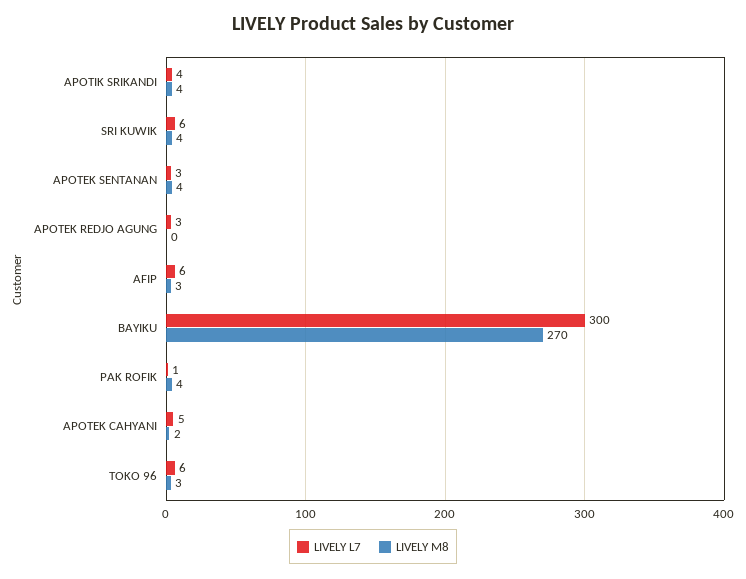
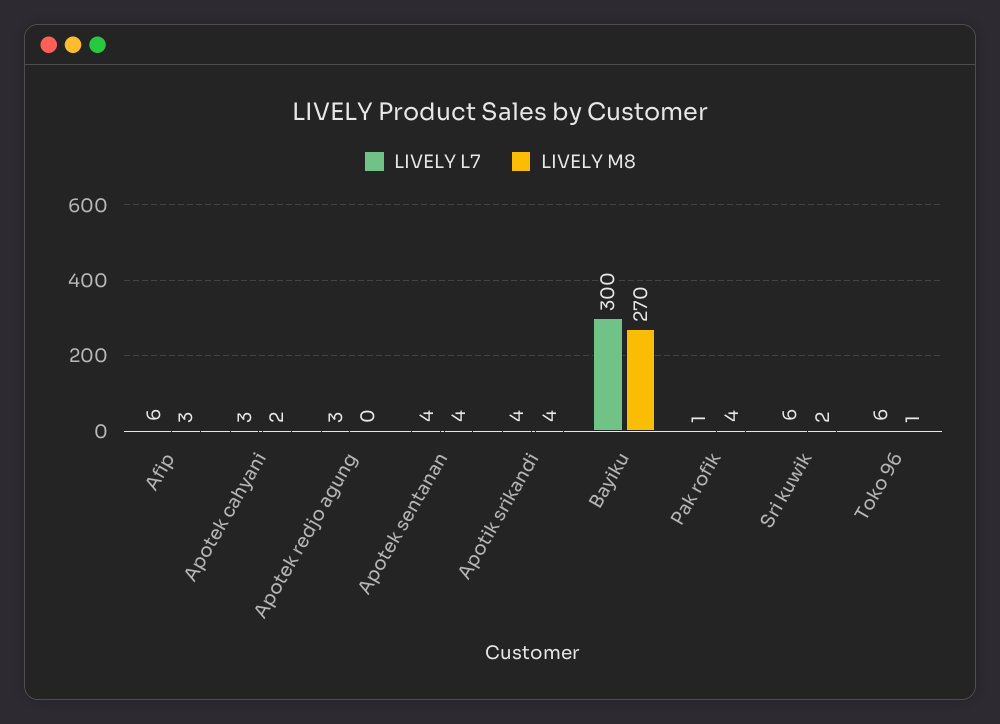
  {
    "LIVELY L7": {
      "APOTIK SRIKANDI": 4,
      "SRI KUWIK": 6,
-     "APOTEK SENTANAN": 3,
+     "APOTEK SENTANAN": 4,
      "APOTEK REDJO AGUNG": 3,
      "AFIP": 6,
      "BAYIKU": 300,
      "PAK ROFIK": 1,
-     "APOTEK CAHYANI": 5,
+     "APOTEK CAHYANI": 3,
      "TOKO 96": 6
    },
    "LIVELY M8": {
      "APOTIK SRIKANDI": 4,
-     "SRI KUWIK": 4,
+     "SRI KUWIK": 2,
      "APOTEK SENTANAN": 4,
      "APOTEK REDJO AGUNG": 0,
      "AFIP": 3,
      "BAYIKU": 270,
      "PAK ROFIK": 4,
      "APOTEK CAHYANI": 2,
-     "TOKO 96": 3
+     "TOKO 96": 1
    }
  }

